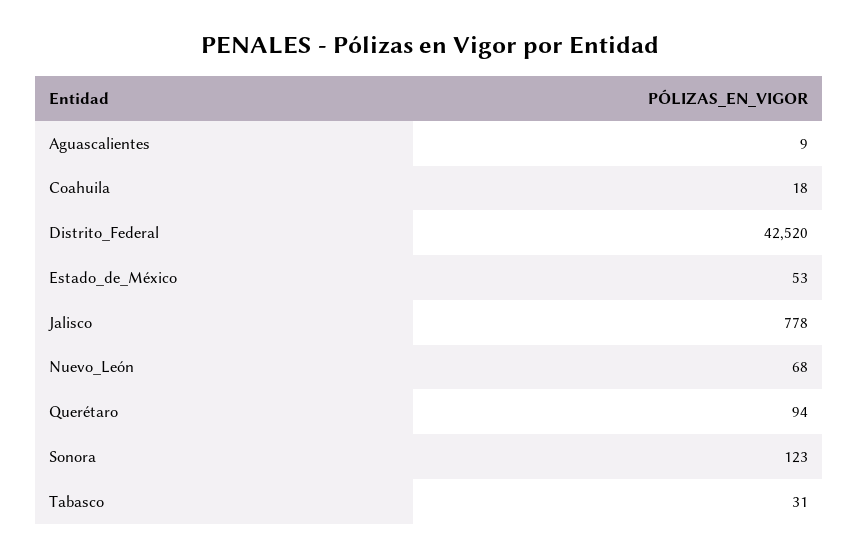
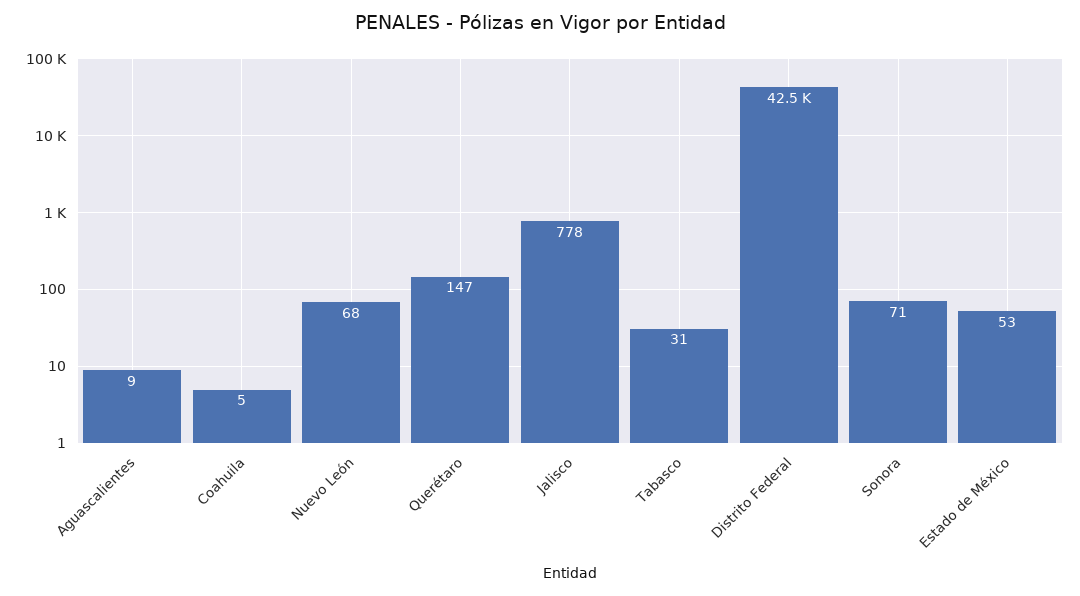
  {
    "Aguascalientes": 9,
-   "Coahuila": 18,
+   "Coahuila": 5,
    "Distrito_Federal": 42520,
    "Estado_de_México": 53,
    "Jalisco": 778,
    "Nuevo_León": 68,
-   "Querétaro": 94,
+   "Querétaro": 147,
-   "Sonora": 123,
+   "Sonora": 71,
    "Tabasco": 31
  }

